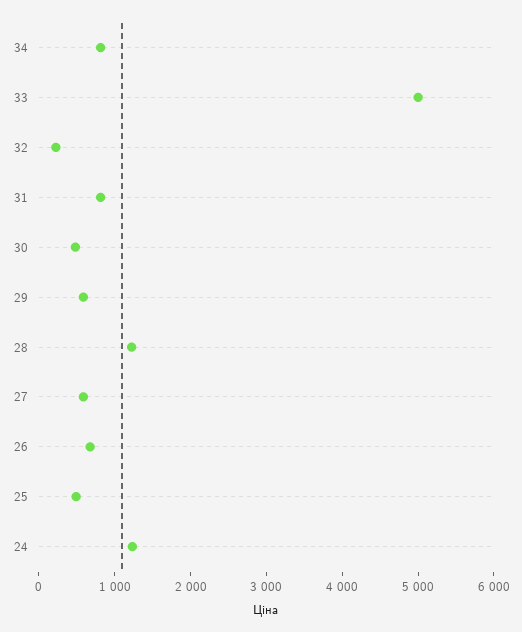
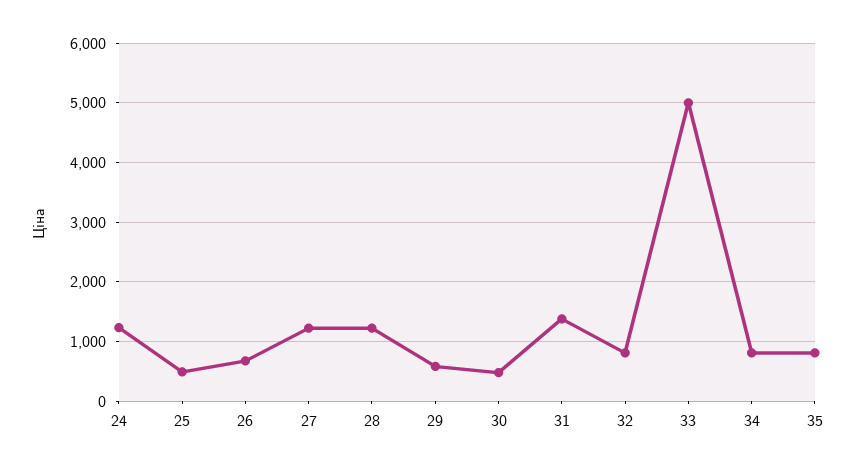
  {
    "34": 800,
    "33": 5000,
-   "32": 200,
+   "32": 800,
-   "31": 800,
+   "31": 1400,
    "30": 400,
    "29": 600,
    "28": 1200,
-   "27": 600,
+   "27": 1200,
    "26": 600,
    "25": 400,
-   "24": 1200
+   "24": 1200,
+   "35": 800
  }

